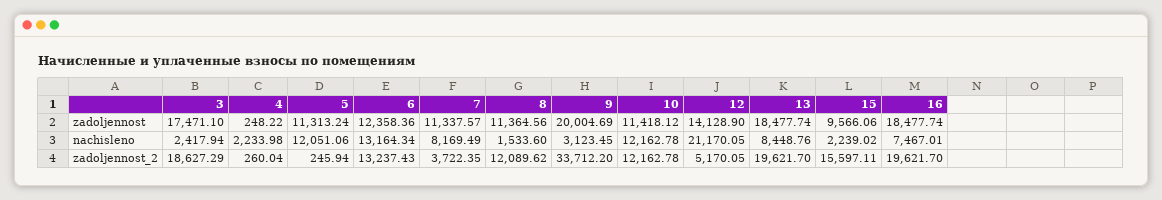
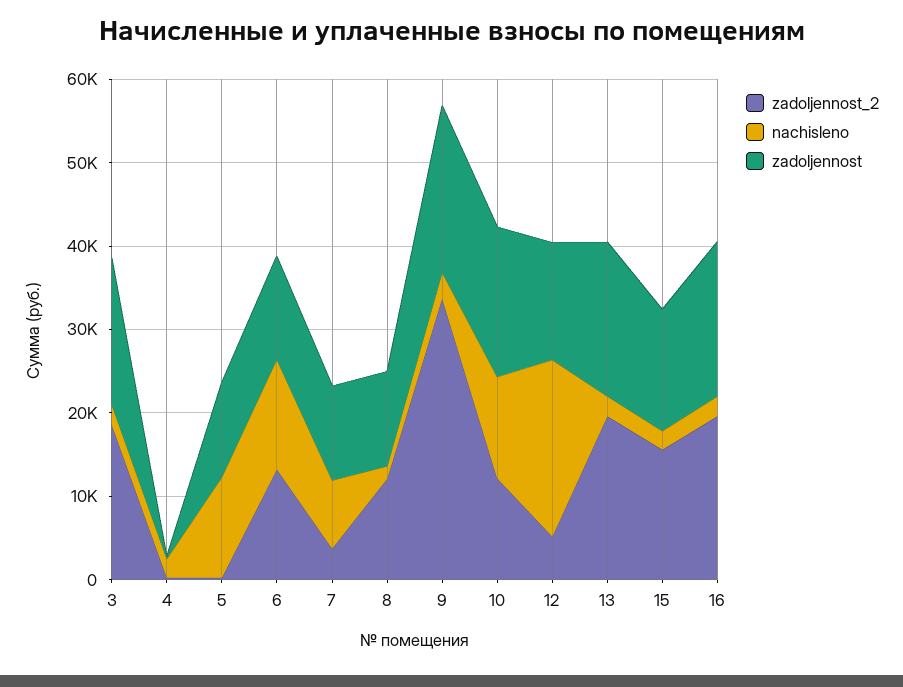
  {
    "zadoljennost": {
      "3": 17471.1,
      "4": 248.22,
      "5": 11313.24,
      "6": 12358.36,
      "7": 11337.57,
      "8": 11364.56,
      "9": 20004.69,
-     "10": 11418.12,
+     "10": 18000,
      "12": 14128.9,
      "13": 18477.74,
-     "15": 9566.06,
+     "15": 14000,
      "16": 18477.74
    },
    "nachisleno": {
      "3": 2417.94,
      "4": 2233.98,
      "5": 12051.06,
      "6": 13164.34,
      "7": 8169.49,
      "8": 1533.6,
      "9": 3123.45,
      "10": 12162.78,
      "12": 21170.05,
-     "13": 8448.76,
+     "13": 2000,
      "15": 2239.02,
-     "16": 7467.01
+     "16": 2000
    },
    "zadoljennost_2": {
      "3": 18627.29,
      "4": 260.04,
      "5": 245.94,
      "6": 13237.43,
      "7": 3722.35,
      "8": 12089.62,
      "9": 33712.2,
      "10": 12162.78,
      "12": 5170.05,
      "13": 19621.7,
      "15": 15597.11,
      "16": 19621.7
    }
  }

